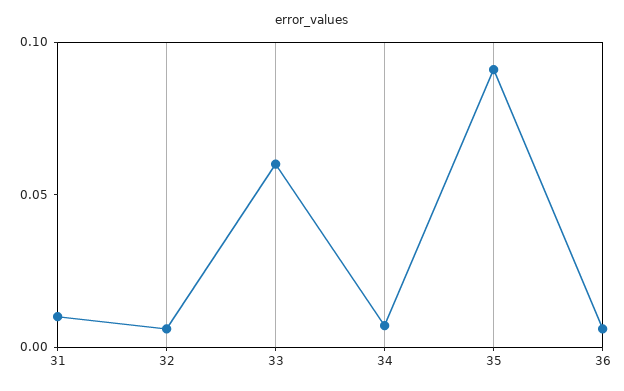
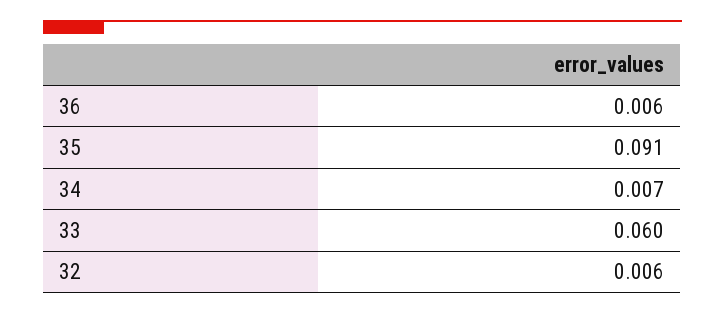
  {
-   "31": 0.01,
    "32": 0.006,
    "33": 0.06,
    "34": 0.007,
    "35": 0.091,
    "36": 0.006
  }

